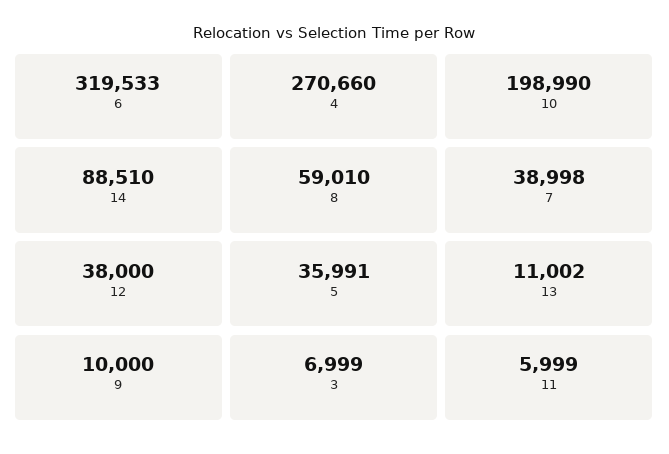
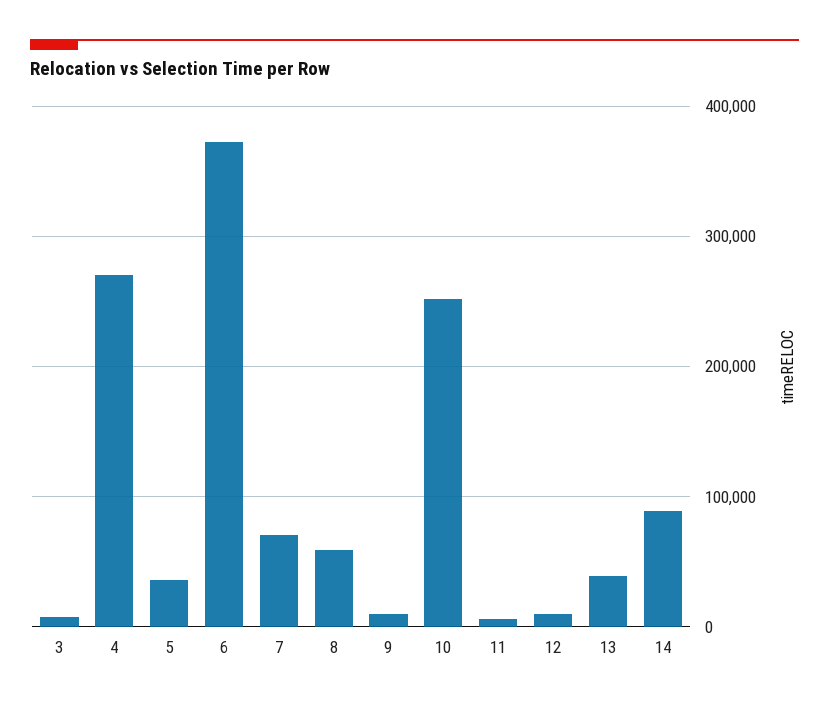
  {
-   "6": 319533,
+   "6": 370000,
    "4": 270660,
-   "10": 198990,
+   "10": 250000,
    "14": 88510,
    "8": 59010,
-   "7": 38998,
+   "7": 70000,
-   "12": 38000,
+   "12": 10000,
    "5": 35991,
-   "13": 11002,
+   "13": 40000,
    "9": 10000,
    "3": 6999,
    "11": 5999
  }

